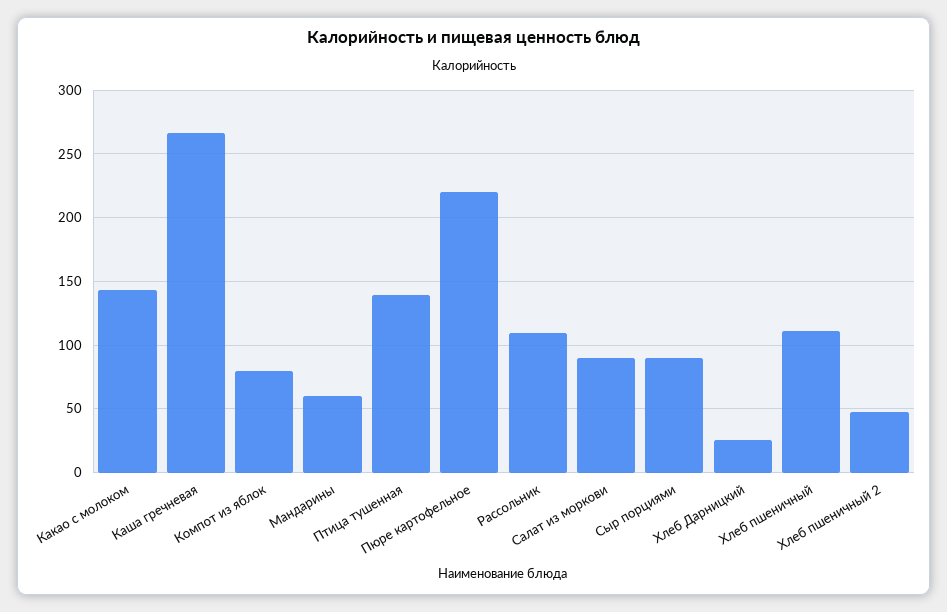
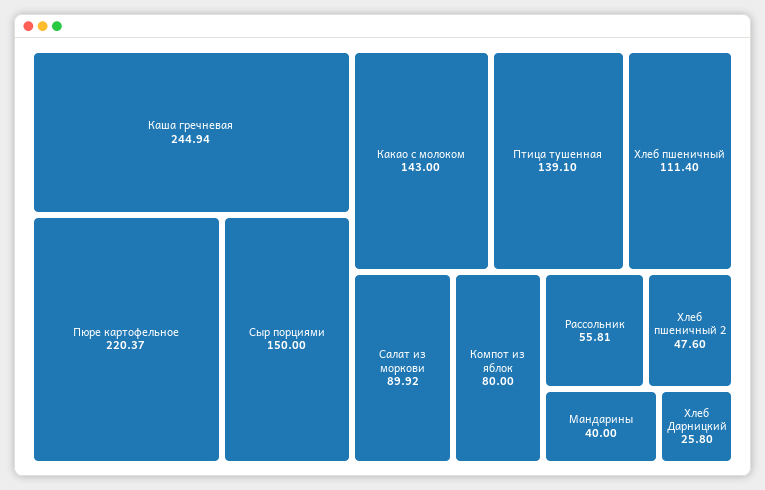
  {
    "Какао с молоком": 143,
-   "Каша гречневая": 265,
+   "Каша гречневая": 244.94,
    "Компот из яблок": 80,
-   "Мандарины": 60,
+   "Мандарины": 40,
    "Птица тушенная": 139.1,
    "Пюре картофельное": 220.37,
-   "Рассольник": 110,
+   "Рассольник": 55.81,
    "Салат из моркови": 89.92,
-   "Сыр порциями": 90,
+   "Сыр порциями": 150,
    "Хлеб Дарницкий": 25.8,
    "Хлеб пшеничный": 111.4,
    "Хлеб пшеничный 2": 47.6
  }

